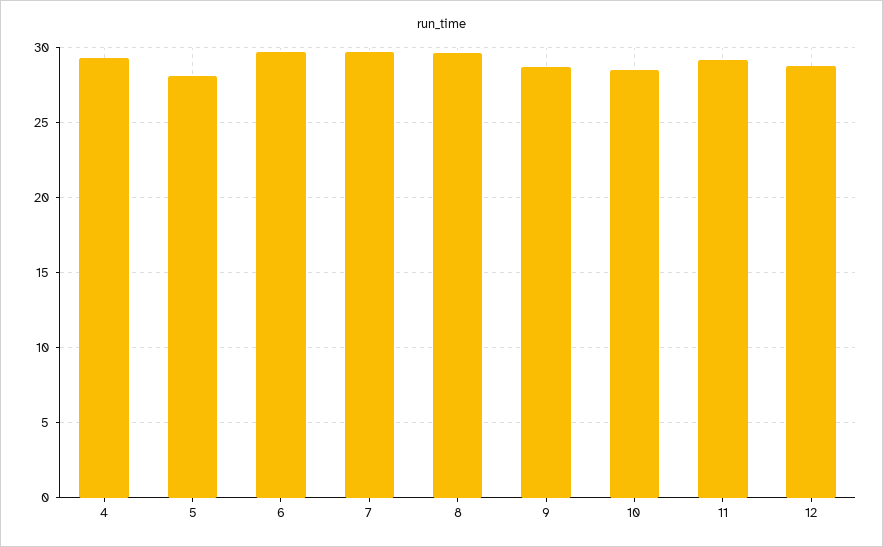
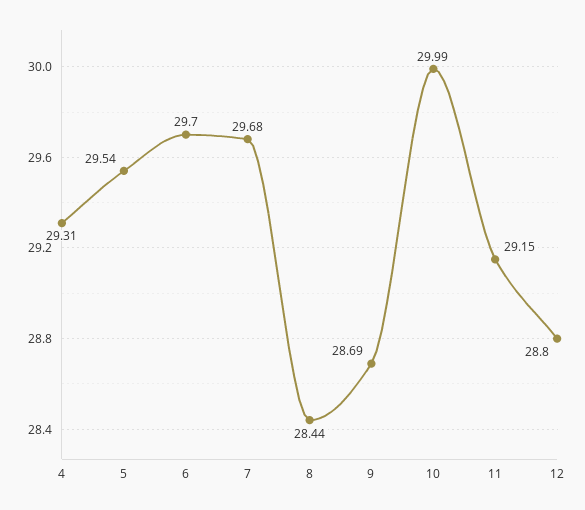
  {
    "4": 29.31,
-   "5": 28,
+   "5": 29.54,
    "6": 29.7,
    "7": 29.68,
-   "8": 29.5,
+   "8": 28.44,
    "9": 28.69,
-   "10": 28.5,
+   "10": 29.99,
    "11": 29.15,
    "12": 28.8
  }

